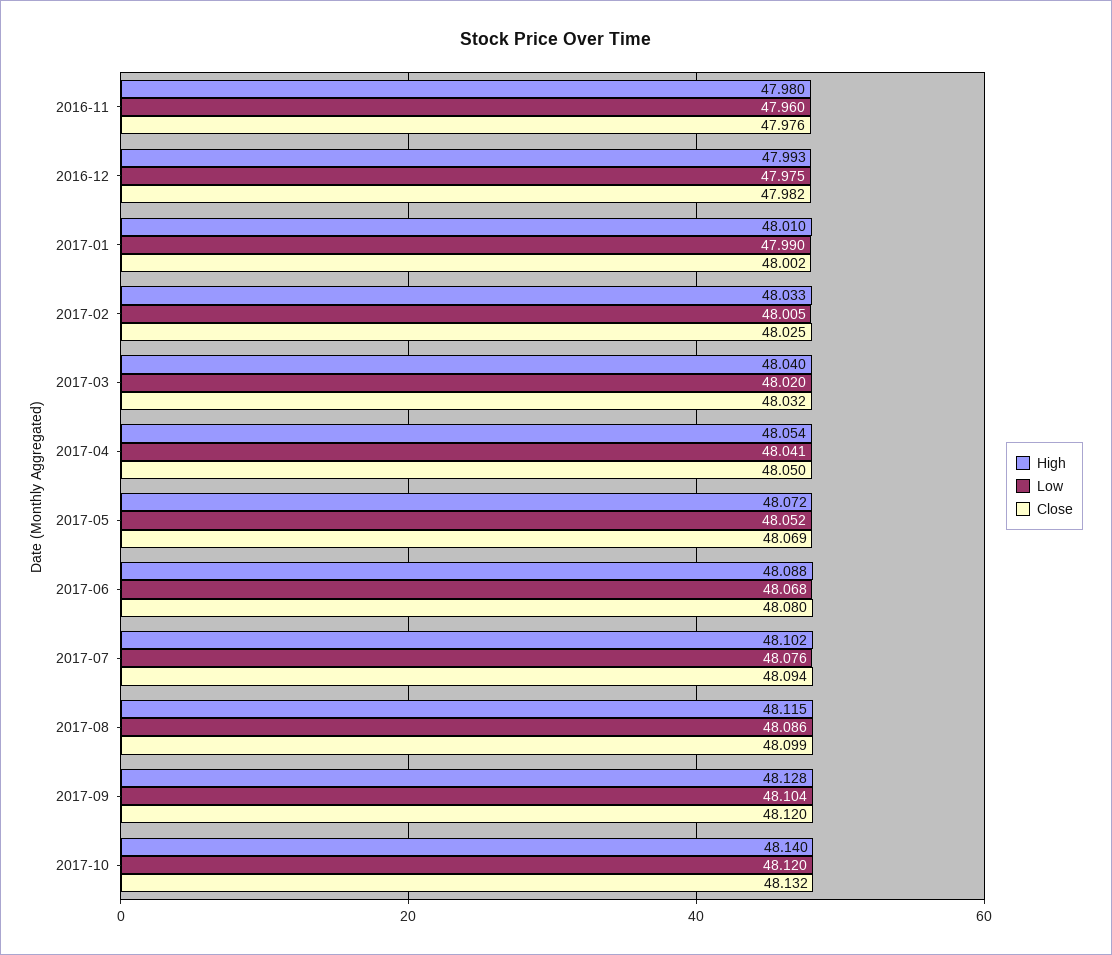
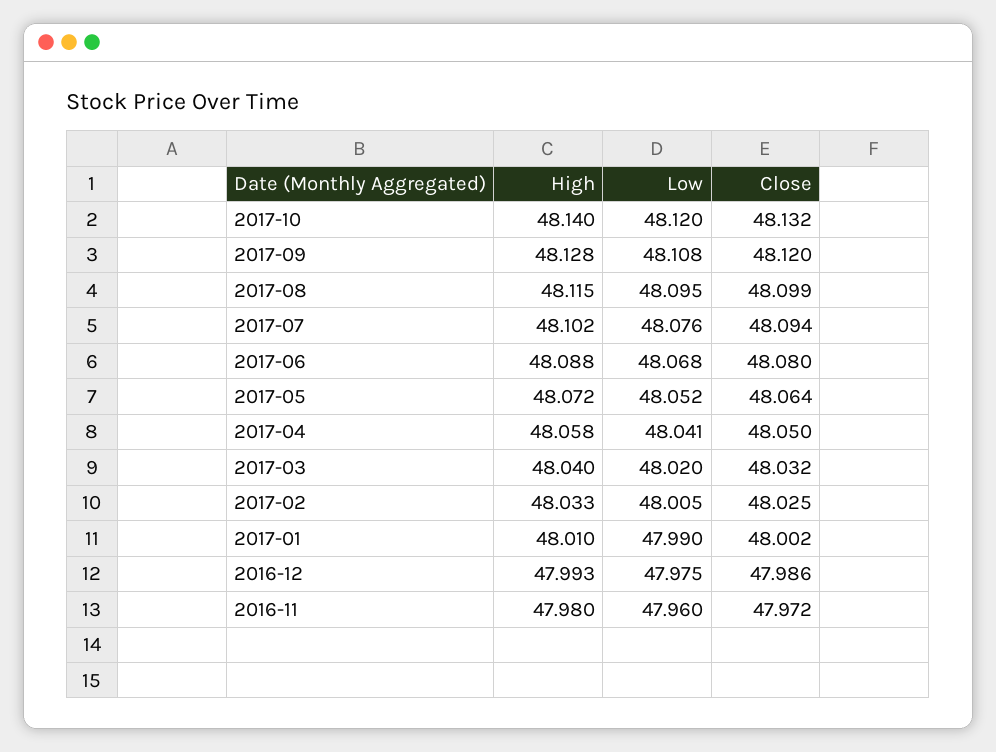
  {
    "High": {
      "2016-11": 47.98,
      "2016-12": 47.993,
      "2017-01": 48.01,
      "2017-02": 48.033,
      "2017-03": 48.04,
-     "2017-04": 48.054,
+     "2017-04": 48.058,
      "2017-05": 48.072,
      "2017-06": 48.088,
      "2017-07": 48.102,
      "2017-08": 48.115,
      "2017-09": 48.128,
      "2017-10": 48.14
    },
    "Low": {
      "2016-11": 47.96,
      "2016-12": 47.975,
      "2017-01": 47.99,
      "2017-02": 48.005,
      "2017-03": 48.02,
      "2017-04": 48.041,
      "2017-05": 48.052,
      "2017-06": 48.068,
      "2017-07": 48.076,
-     "2017-08": 48.086,
+     "2017-08": 48.095,
-     "2017-09": 48.104,
+     "2017-09": 48.108,
      "2017-10": 48.12
    },
    "Close": {
-     "2016-11": 47.976,
+     "2016-11": 47.972,
-     "2016-12": 47.982,
+     "2016-12": 47.986,
      "2017-01": 48.002,
      "2017-02": 48.025,
      "2017-03": 48.032,
      "2017-04": 48.05,
-     "2017-05": 48.069,
+     "2017-05": 48.064,
      "2017-06": 48.08,
      "2017-07": 48.094,
      "2017-08": 48.099,
      "2017-09": 48.12,
      "2017-10": 48.132
    }
  }

